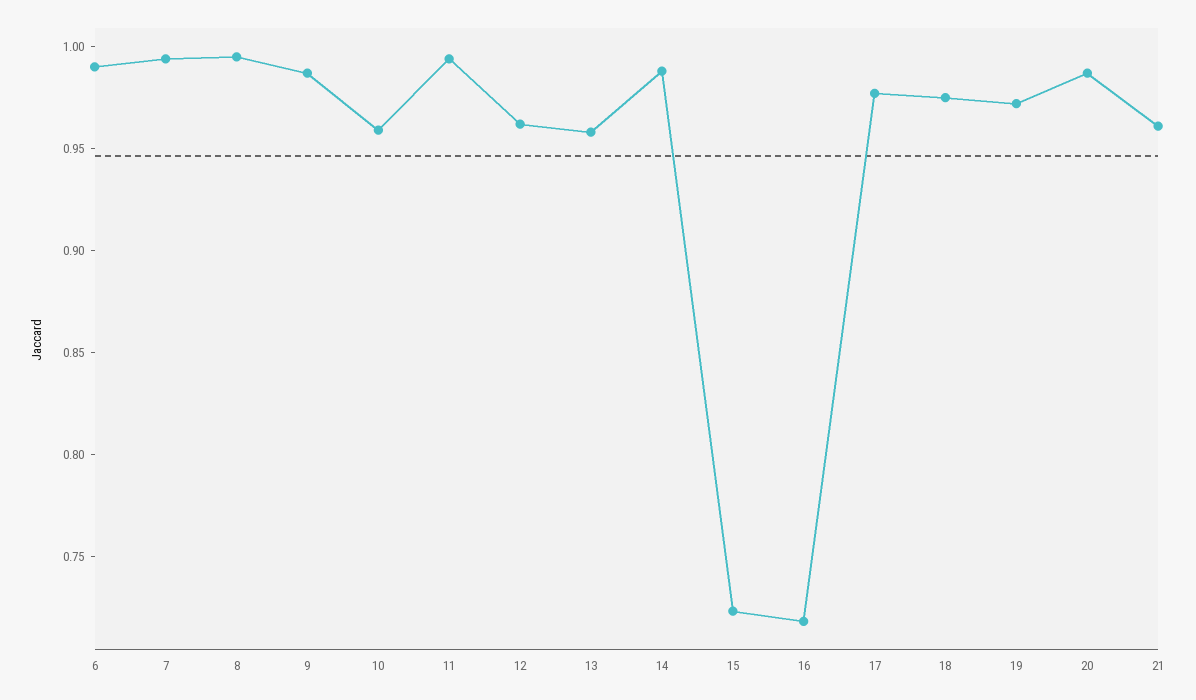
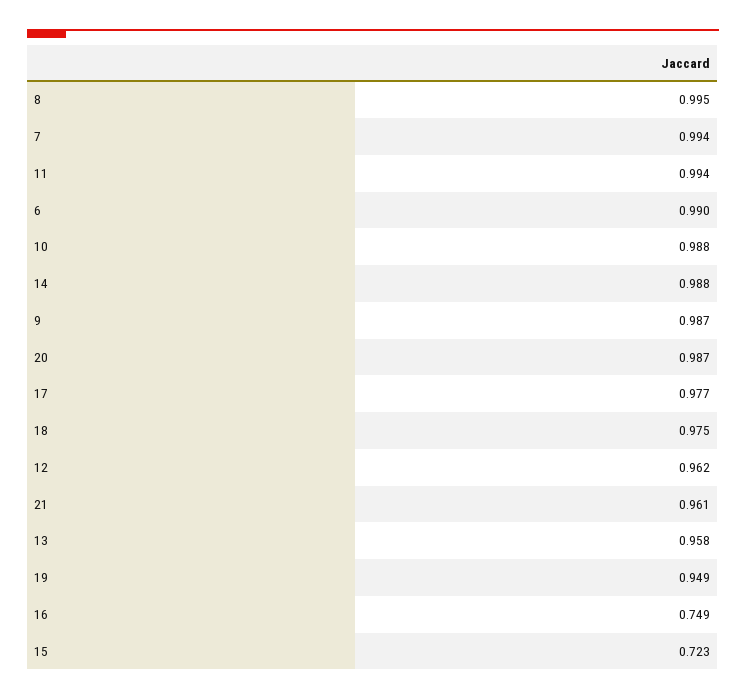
  {
    "6": 0.99,
    "7": 0.994,
    "8": 0.995,
    "9": 0.987,
-   "10": 0.96,
+   "10": 0.988,
    "11": 0.994,
    "12": 0.962,
    "13": 0.958,
    "14": 0.988,
    "15": 0.723,
-   "16": 0.72,
+   "16": 0.749,
    "17": 0.977,
    "18": 0.975,
-   "19": 0.97,
+   "19": 0.949,
    "20": 0.987,
    "21": 0.961
  }

